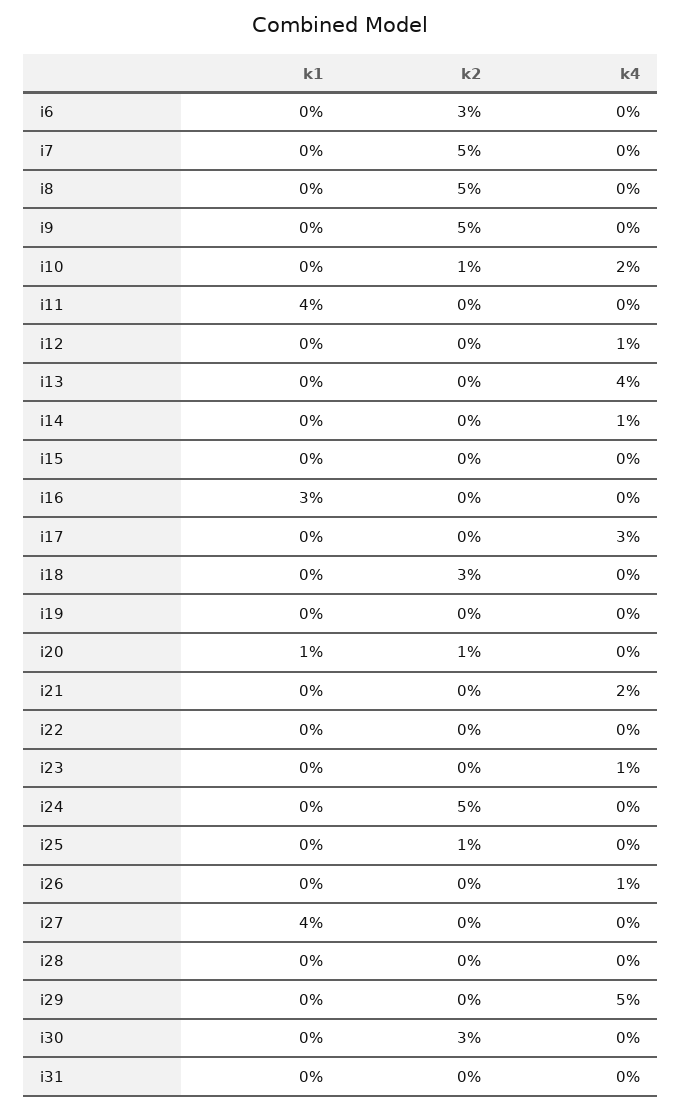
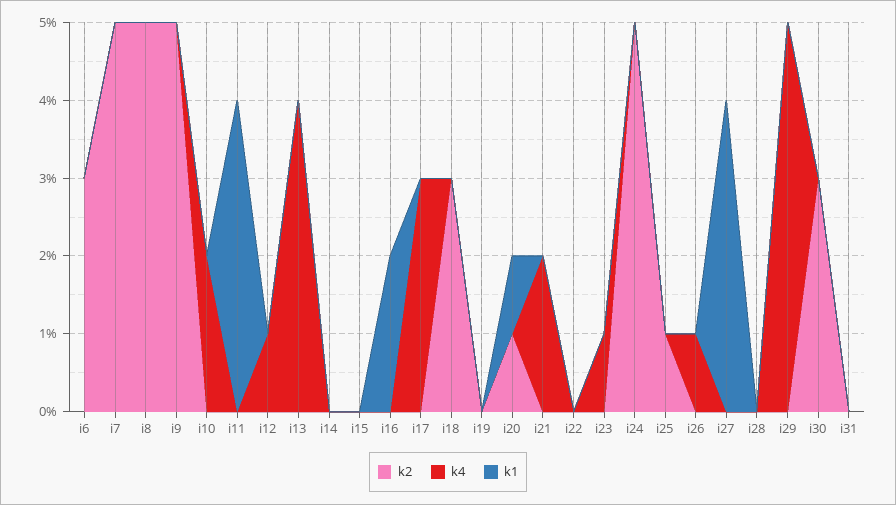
  {
    "k1": {
      "i6": 0,
      "i7": 0,
      "i8": 0,
      "i9": 0,
      "i10": 0,
      "i11": 4,
      "i12": 0,
      "i13": 0,
      "i14": 0,
      "i15": 0,
-     "i16": 3,
+     "i16": 2,
      "i17": 0,
      "i18": 0,
      "i19": 0,
      "i20": 1,
      "i21": 0,
      "i22": 0,
      "i23": 0,
      "i24": 0,
      "i25": 0,
      "i26": 0,
      "i27": 4,
      "i28": 0,
      "i29": 0,
      "i30": 0,
      "i31": 0
    },
    "k2": {
      "i6": 3,
      "i7": 5,
      "i8": 5,
      "i9": 5,
-     "i10": 1,
+     "i10": 0,
      "i11": 0,
      "i12": 0,
      "i13": 0,
      "i14": 0,
      "i15": 0,
      "i16": 0,
      "i17": 0,
      "i18": 3,
      "i19": 0,
      "i20": 1,
      "i21": 0,
      "i22": 0,
      "i23": 0,
      "i24": 5,
      "i25": 1,
      "i26": 0,
      "i27": 0,
      "i28": 0,
      "i29": 0,
      "i30": 3,
      "i31": 0
    },
    "k4": {
      "i6": 0,
      "i7": 0,
      "i8": 0,
      "i9": 0,
      "i10": 2,
      "i11": 0,
      "i12": 1,
      "i13": 4,
-     "i14": 1,
+     "i14": 0,
      "i15": 0,
      "i16": 0,
      "i17": 3,
      "i18": 0,
      "i19": 0,
      "i20": 0,
      "i21": 2,
      "i22": 0,
      "i23": 1,
      "i24": 0,
      "i25": 0,
      "i26": 1,
      "i27": 0,
      "i28": 0,
      "i29": 5,
      "i30": 0,
      "i31": 0
    }
  }

